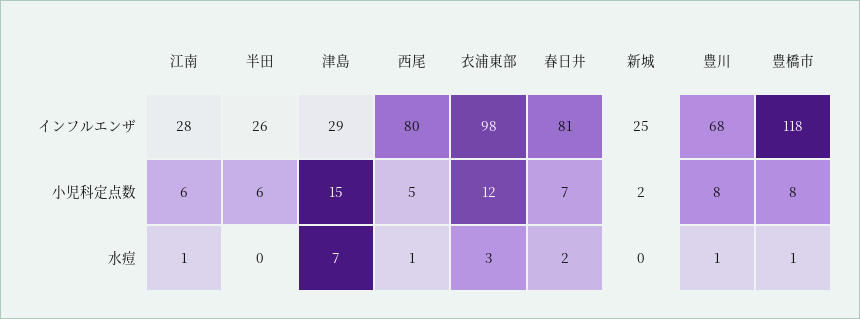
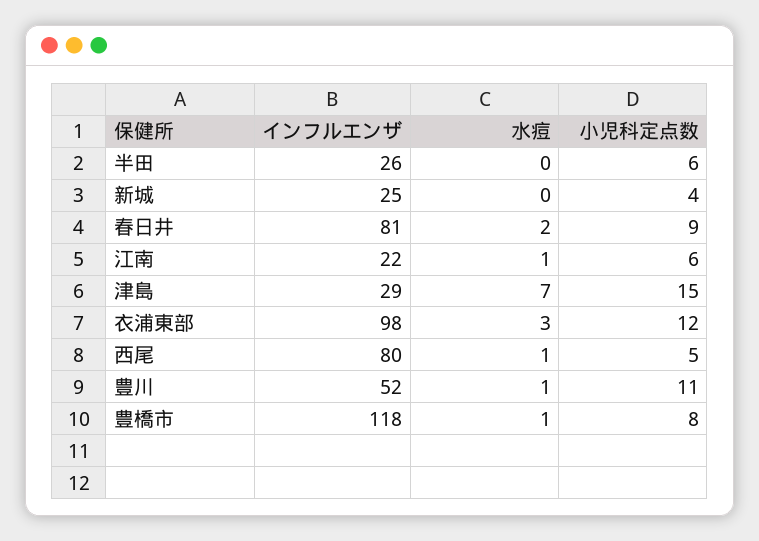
  {
    "江南": {
-     "インフルエンザ": 28,
+     "インフルエンザ": 22,
      "小児科定点数": 6,
      "水痘": 1
    },
    "半田": {
      "インフルエンザ": 26,
      "小児科定点数": 6,
      "水痘": 0
    },
    "津島": {
      "インフルエンザ": 29,
      "小児科定点数": 15,
      "水痘": 7
    },
    "西尾": {
      "インフルエンザ": 80,
      "小児科定点数": 5,
      "水痘": 1
    },
    "衣浦東部": {
      "インフルエンザ": 98,
      "小児科定点数": 12,
      "水痘": 3
    },
    "春日井": {
      "インフルエンザ": 81,
-     "小児科定点数": 7,
+     "小児科定点数": 9,
      "水痘": 2
    },
    "新城": {
      "インフルエンザ": 25,
-     "小児科定点数": 2,
+     "小児科定点数": 4,
      "水痘": 0
    },
    "豊川": {
-     "インフルエンザ": 68,
+     "インフルエンザ": 52,
-     "小児科定点数": 8,
+     "小児科定点数": 11,
      "水痘": 1
    },
    "豊橋市": {
      "インフルエンザ": 118,
      "小児科定点数": 8,
      "水痘": 1
    }
  }

